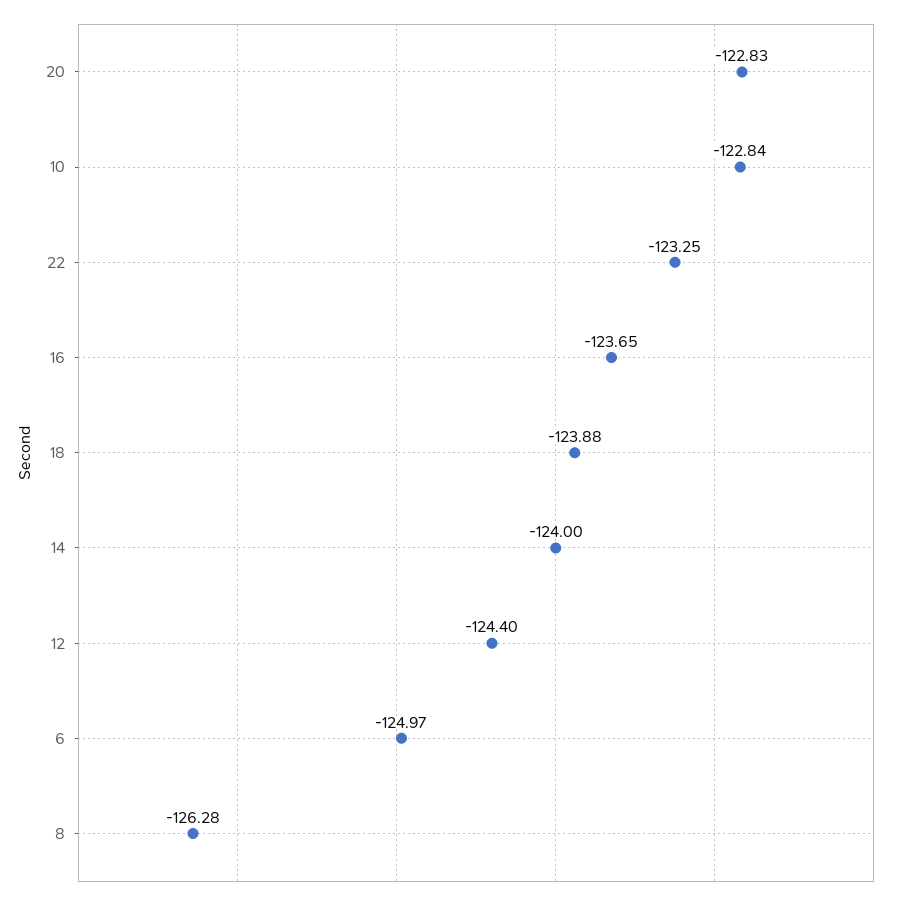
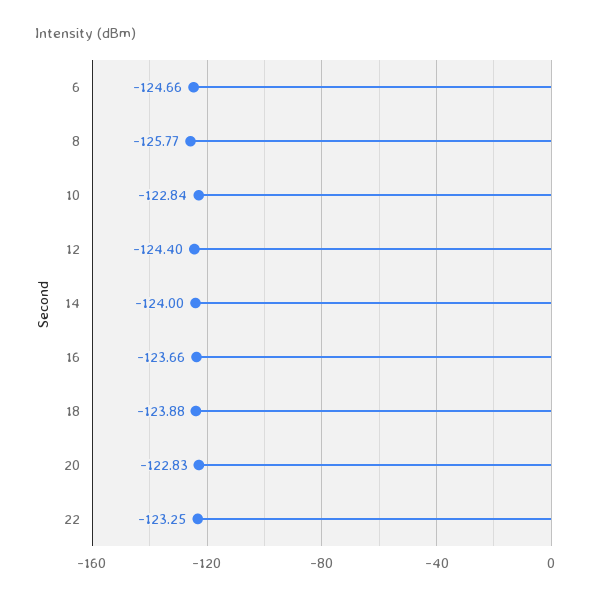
  {
    "20": -122.83,
    "10": -122.84,
    "22": -123.25,
-   "16": -123.65,
+   "16": -123.66,
    "18": -123.88,
    "14": -124,
    "12": -124.4,
-   "6": -124.97,
+   "6": -124.66,
-   "8": -126.28
+   "8": -125.77
  }

